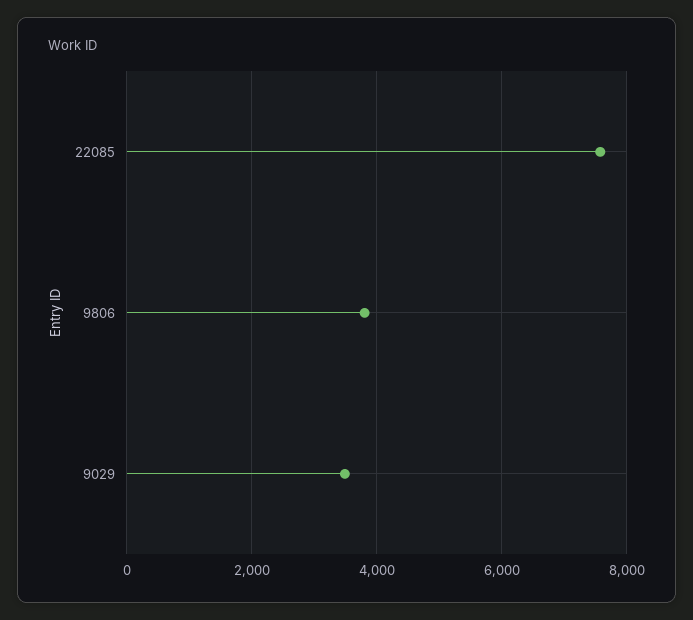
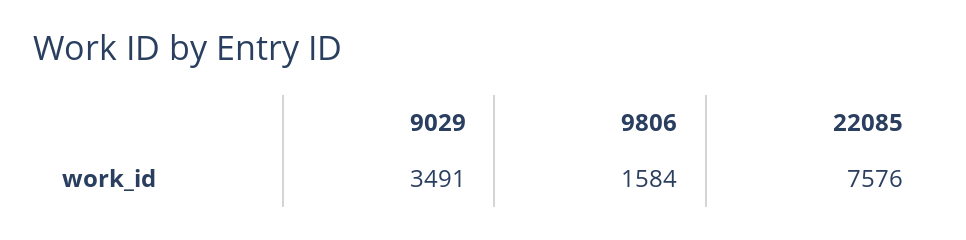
  {
    "22085": 7576,
-   "9806": 3800,
+   "9806": 1584,
    "9029": 3491
  }

